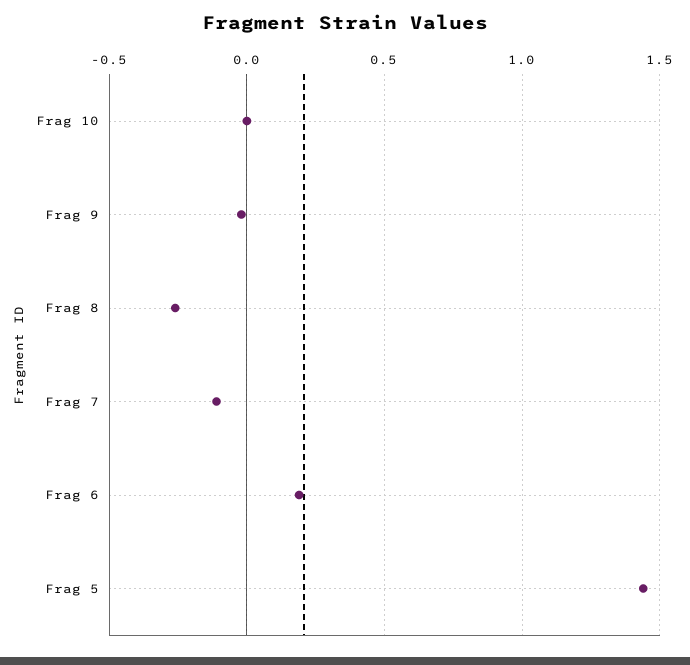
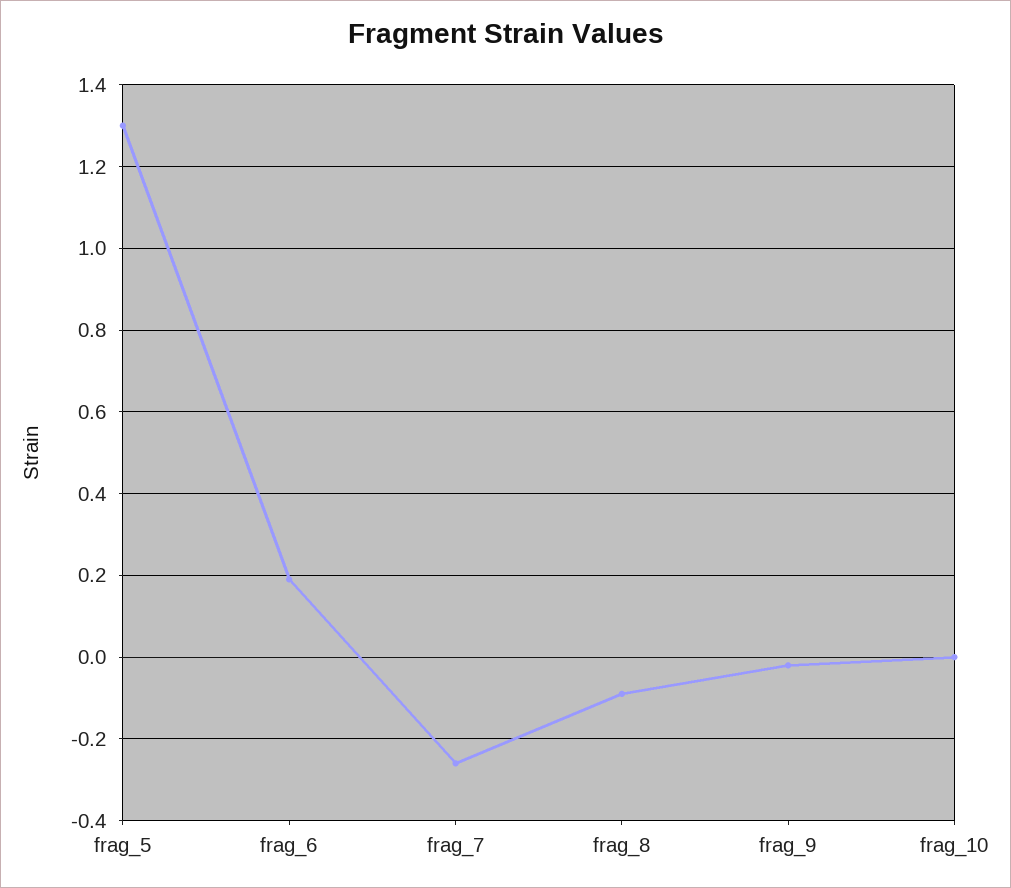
  {
    "Frag 10": 0,
    "Frag 9": 0,
-   "Frag 8": -0.25,
+   "Frag 8": -0.1,
-   "Frag 7": -0.1,
+   "Frag 7": -0.25,
    "Frag 6": 0.2,
-   "Frag 5": 1.45
+   "Frag 5": 1.3
  }

